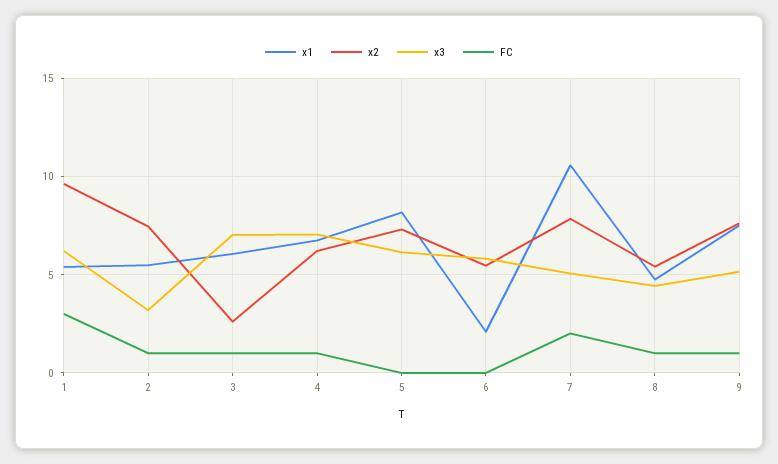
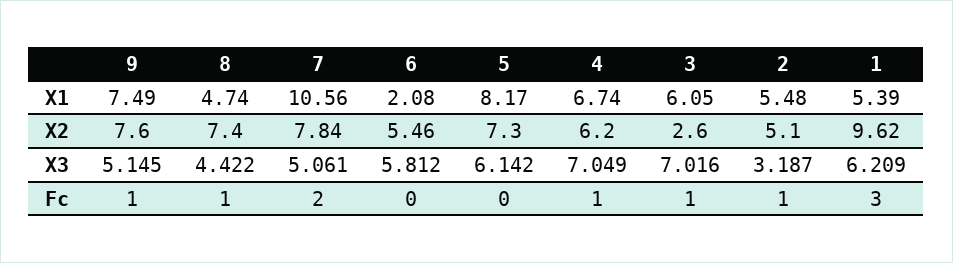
  {
    "x1": {
      "1": 5.39,
      "2": 5.48,
      "3": 6.05,
      "4": 6.74,
      "5": 8.17,
      "6": 2.08,
      "7": 10.56,
      "8": 4.74,
      "9": 7.49
    },
    "x2": {
      "1": 9.62,
-     "2": 7.5,
+     "2": 5.1,
      "3": 2.6,
      "4": 6.2,
      "5": 7.3,
      "6": 5.46,
      "7": 7.84,
-     "8": 5.5,
+     "8": 7.4,
      "9": 7.6
    },
    "x3": {
      "1": 6.209,
      "2": 3.187,
      "3": 7.016,
      "4": 7.049,
      "5": 6.142,
      "6": 5.812,
      "7": 5.061,
      "8": 4.422,
      "9": 5.145
    },
    "FC": {
      "1": 3,
      "2": 1,
      "3": 1,
      "4": 1,
      "5": 0,
      "6": 0,
      "7": 2,
      "8": 1,
      "9": 1
    }
  }

